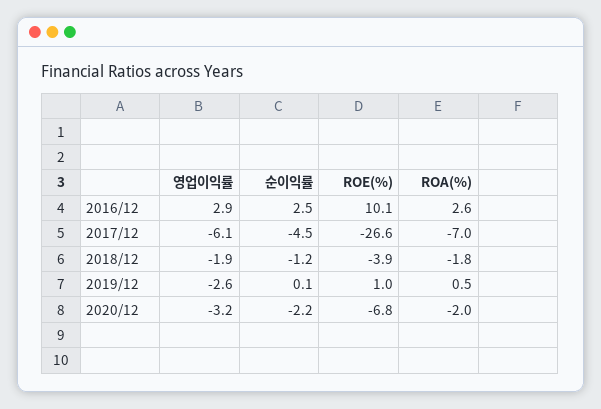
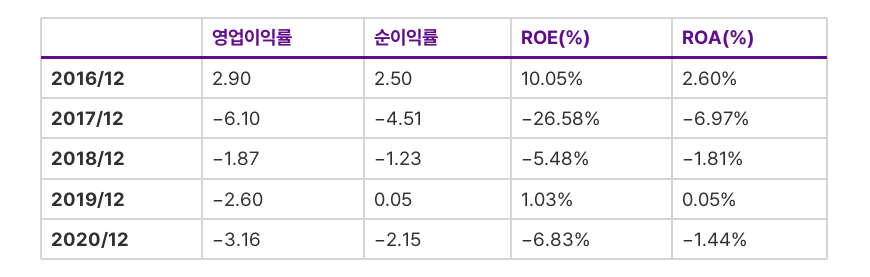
  {
    "영업이익률": {
      "2016/12": 2.9,
      "2017/12": -6.1,
      "2018/12": -1.87,
      "2019/12": -2.6,
      "2020/12": -3.16
    },
    "순이익률": {
      "2016/12": 2.5,
      "2017/12": -4.51,
      "2018/12": -1.23,
      "2019/12": 0.05,
      "2020/12": -2.15
    },
    "ROE(%)": {
      "2016/12": 10.05,
      "2017/12": -26.58,
-     "2018/12": -3.9,
+     "2018/12": -5.48,
      "2019/12": 1.03,
      "2020/12": -6.83
    },
    "ROA(%)": {
      "2016/12": 2.6,
      "2017/12": -6.97,
      "2018/12": -1.81,
-     "2019/12": 0.5,
+     "2019/12": 0.05,
-     "2020/12": -2
+     "2020/12": -1.44
    }
  }

